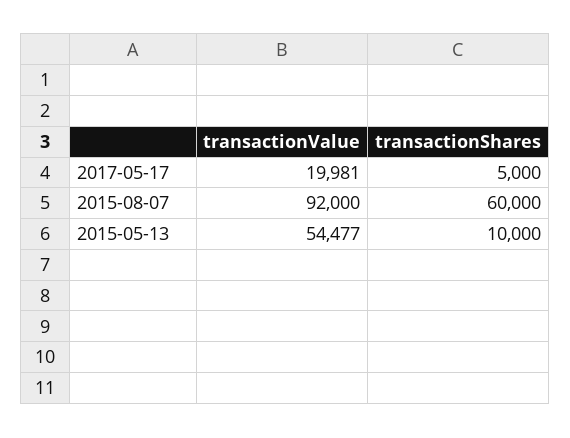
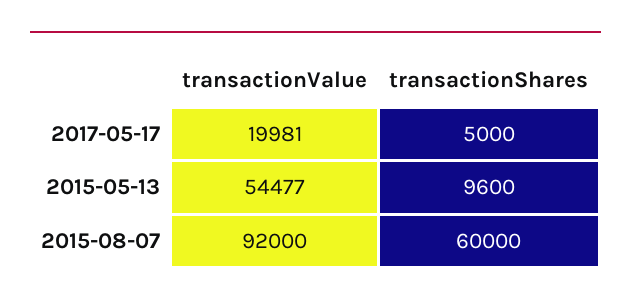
  {
    "transactionValue": {
      "2017-05-17": 19981,
      "2015-08-07": 92000,
      "2015-05-13": 54477
    },
    "transactionShares": {
      "2017-05-17": 5000,
      "2015-08-07": 60000,
-     "2015-05-13": 10000
+     "2015-05-13": 9600
    }
  }

